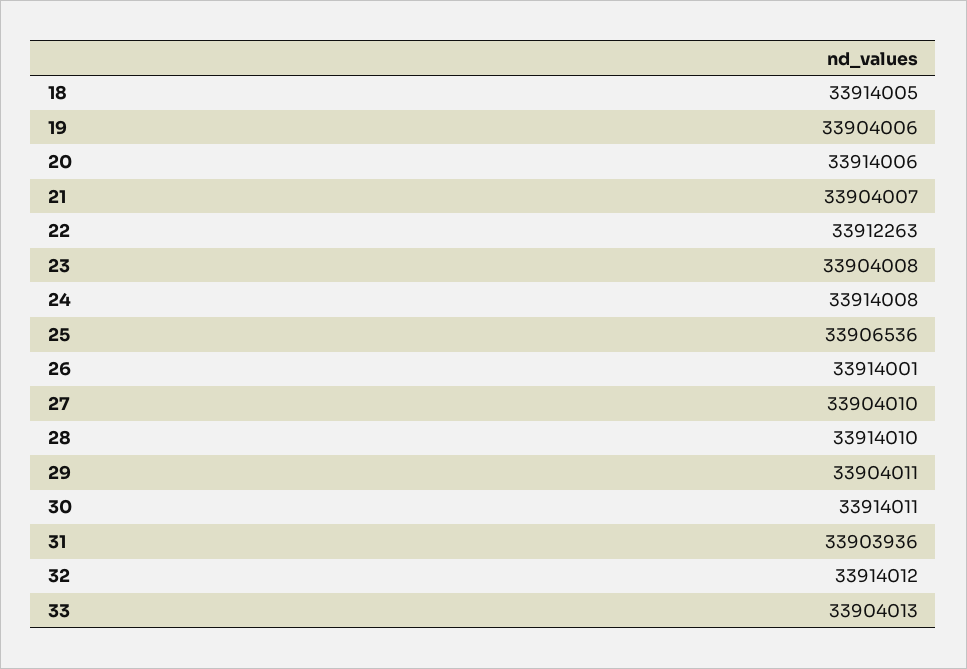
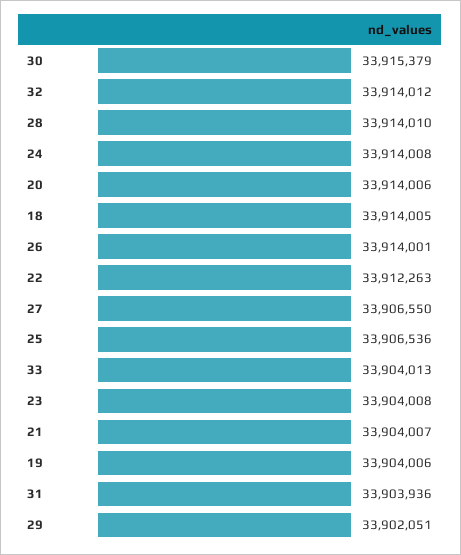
  {
    "18": 33914005,
    "19": 33904006,
    "20": 33914006,
    "21": 33904007,
    "22": 33912263,
    "23": 33904008,
    "24": 33914008,
    "25": 33906536,
    "26": 33914001,
-   "27": 33904010,
+   "27": 33906550,
    "28": 33914010,
-   "29": 33904011,
+   "29": 33902051,
-   "30": 33914011,
+   "30": 33915379,
    "31": 33903936,
    "32": 33914012,
    "33": 33904013
  }

